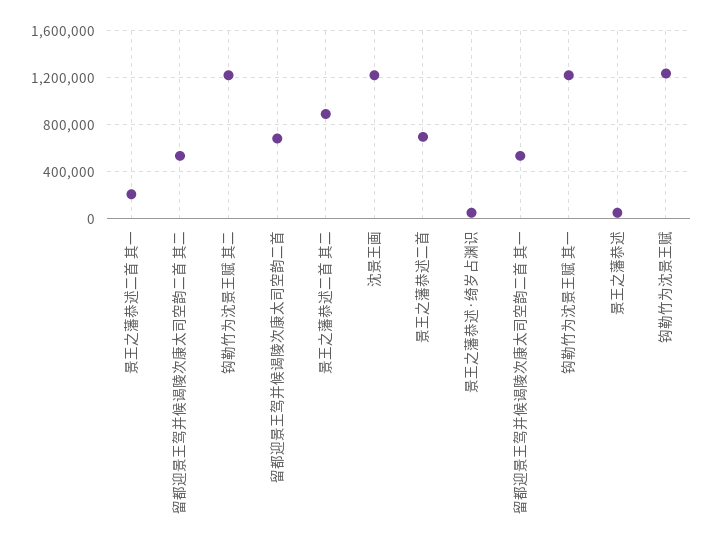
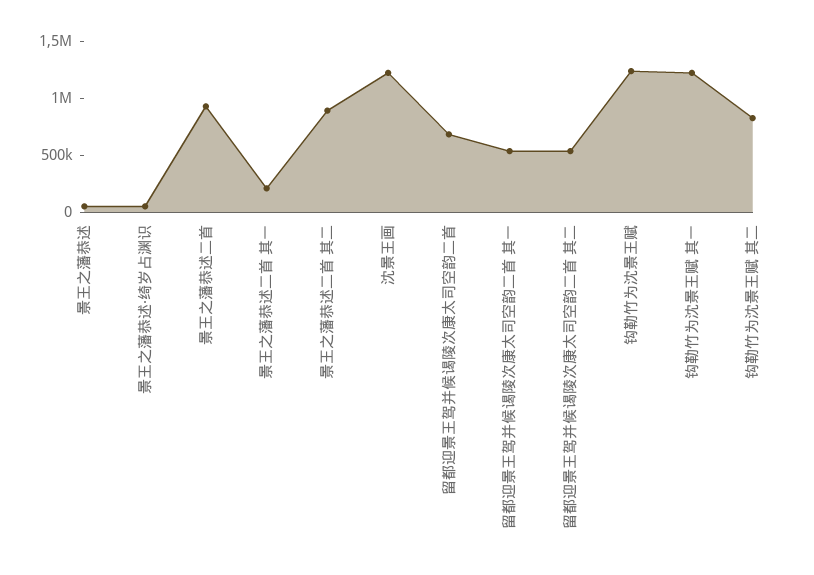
  {
    "景王之藩恭述二首 其一": 200000,
    "留都迎景王驾并候谒陵次康太司空韵二首 其二": 500000,
-   "钩勒竹为沈景王赋 其二": 1200000,
+   "钩勒竹为沈景王赋 其二": 800000,
    "留都迎景王驾并候谒陵次康太司空韵二首": 700000,
    "景王之藩恭述二首 其二": 900000,
    "沈景王画": 1200000,
-   "景王之藩恭述二首": 700000,
+   "景王之藩恭述二首": 900000,
    "景王之藩恭述·绮岁占渊识": 100000,
    "留都迎景王驾并候谒陵次康太司空韵二首 其一": 500000,
    "钩勒竹为沈景王赋 其一": 1200000,
    "景王之藩恭述": 100000,
    "钩勒竹为沈景王赋": 1200000
  }

